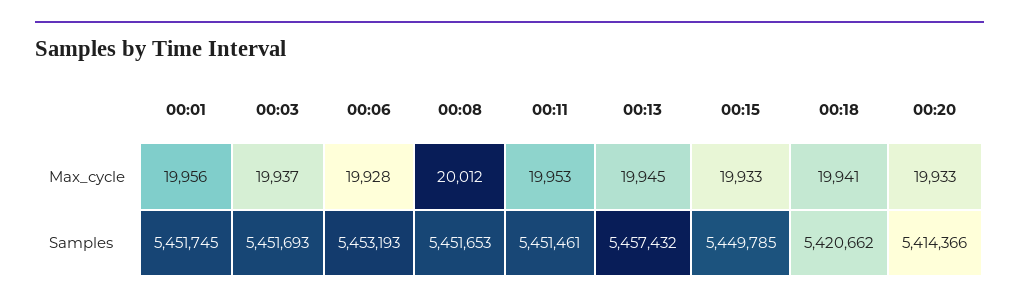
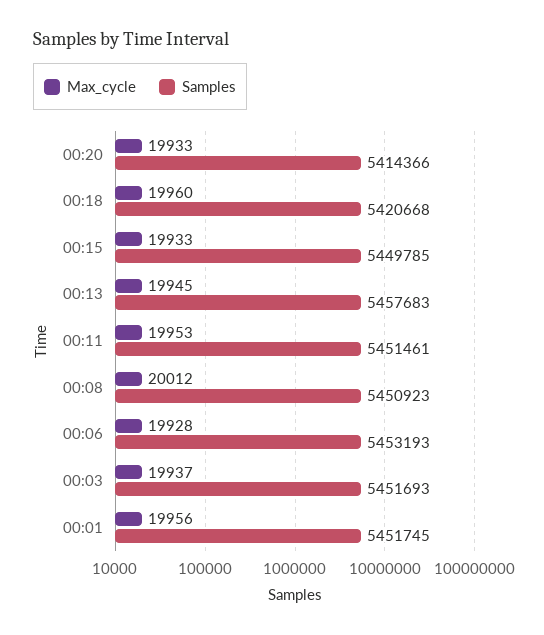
  {
    "Max_cycle": {
      "00:01": 19956,
      "00:03": 19937,
      "00:06": 19928,
      "00:08": 20012,
      "00:11": 19953,
      "00:13": 19945,
      "00:15": 19933,
-     "00:18": 19941,
+     "00:18": 19960,
      "00:20": 19933
    },
    "Samples": {
      "00:01": 5451745,
      "00:03": 5451693,
      "00:06": 5453193,
-     "00:08": 5451653,
+     "00:08": 5450923,
      "00:11": 5451461,
-     "00:13": 5457432,
+     "00:13": 5457683,
      "00:15": 5449785,
-     "00:18": 5420662,
+     "00:18": 5420668,
      "00:20": 5414366
    }
  }

